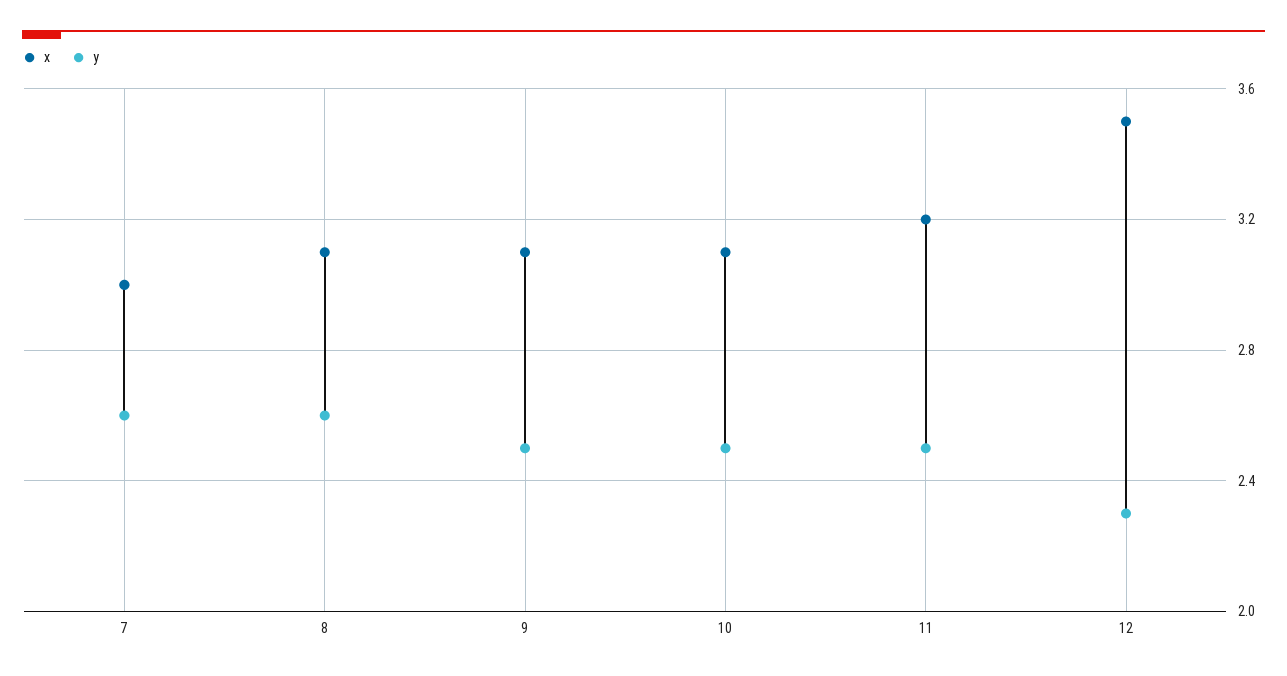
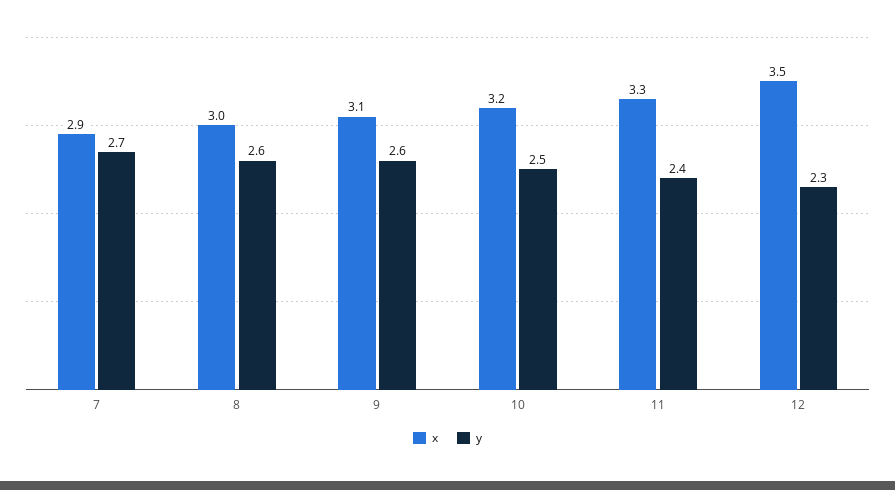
  {
    "x": {
-     "7": 3,
+     "7": 2.9,
-     "8": 3.1,
+     "8": 3,
      "9": 3.1,
-     "10": 3.1,
+     "10": 3.2,
-     "11": 3.2,
+     "11": 3.3,
      "12": 3.5
    },
    "y": {
-     "7": 2.6,
+     "7": 2.7,
      "8": 2.6,
-     "9": 2.5,
+     "9": 2.6,
      "10": 2.5,
-     "11": 2.5,
+     "11": 2.4,
      "12": 2.3
    }
  }

